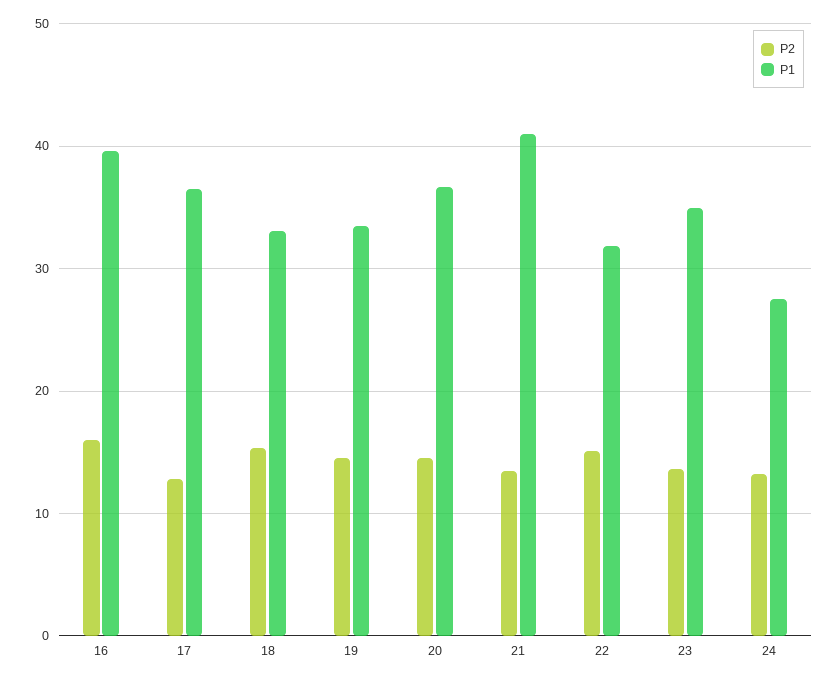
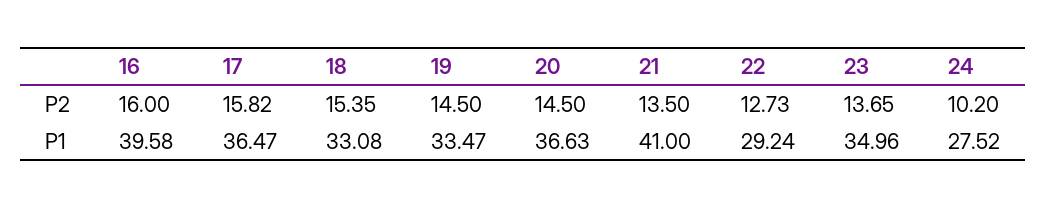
  {
    "P2": {
      "16": 16,
-     "17": 13,
+     "17": 15.82,
      "18": 15.35,
      "19": 14.5,
      "20": 14.5,
      "21": 13.5,
-     "22": 15,
+     "22": 12.73,
      "23": 13.65,
-     "24": 13
+     "24": 10.2
    },
    "P1": {
      "16": 39.58,
      "17": 36.47,
      "18": 33.08,
      "19": 33.47,
      "20": 36.63,
      "21": 41,
-     "22": 32,
+     "22": 29.24,
      "23": 34.96,
      "24": 27.52
    }
  }

